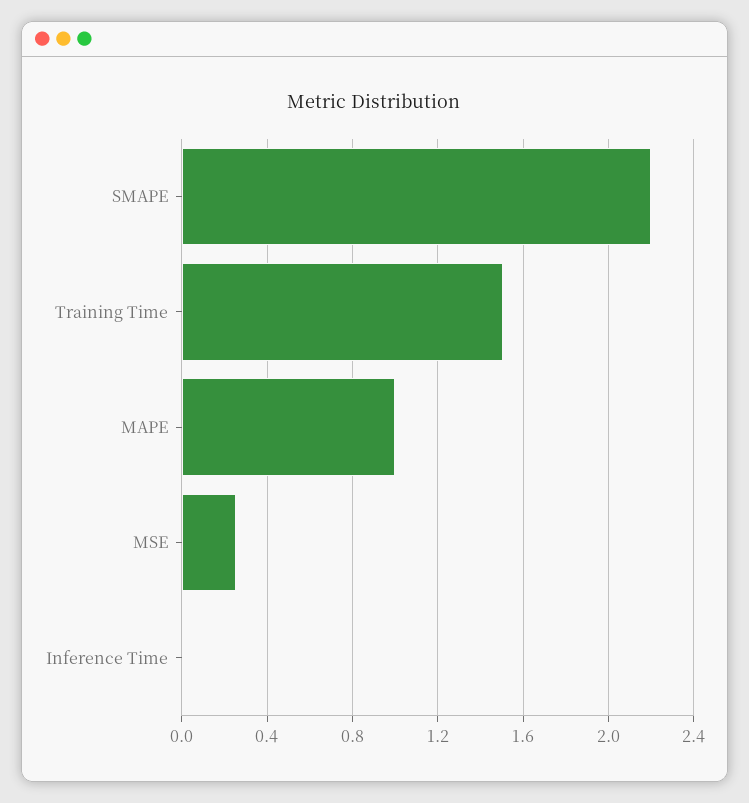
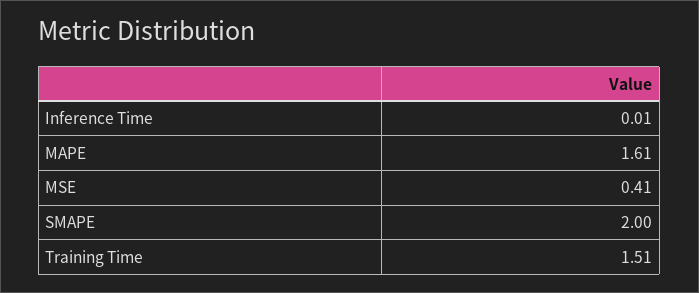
  {
-   "SMAPE": 2.2,
+   "SMAPE": 2,
    "Training Time": 1.51,
-   "MAPE": 1,
+   "MAPE": 1.61,
-   "MSE": 0.25,
+   "MSE": 0.41,
    "Inference Time": 0.01
  }

